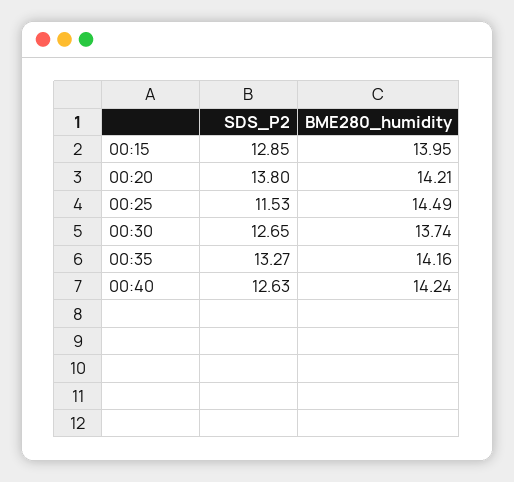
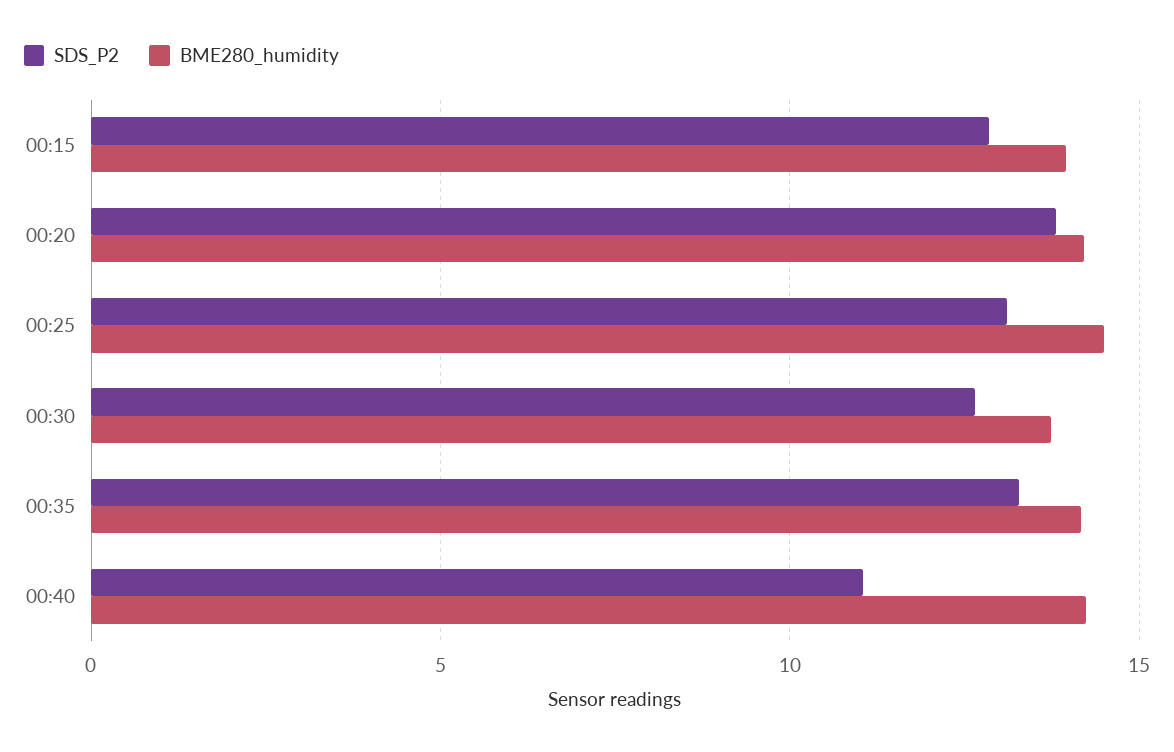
  {
    "SDS_P2": {
      "00:15": 12.85,
      "00:20": 13.8,
-     "00:25": 11.53,
+     "00:25": 13,
      "00:30": 12.65,
      "00:35": 13.27,
-     "00:40": 12.63
+     "00:40": 11
    },
    "BME280_humidity": {
      "00:15": 13.95,
      "00:20": 14.21,
      "00:25": 14.49,
      "00:30": 13.74,
      "00:35": 14.16,
      "00:40": 14.24
    }
  }

